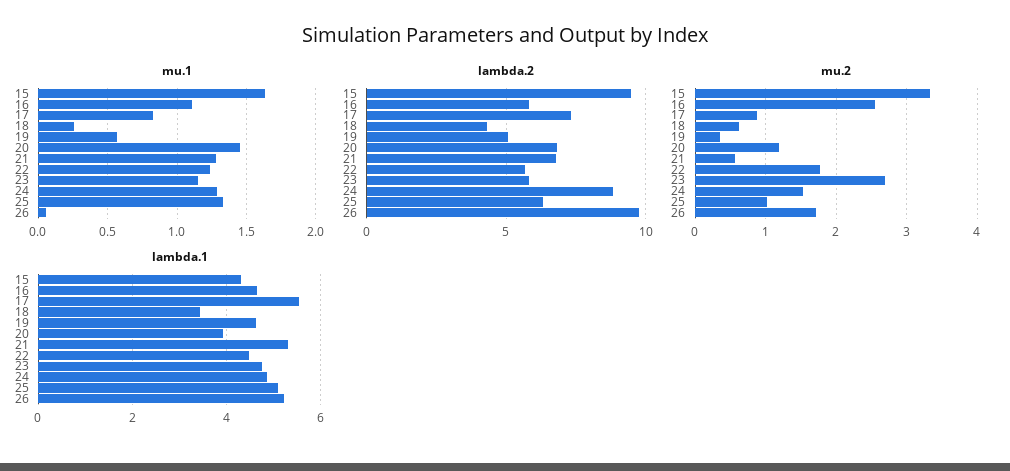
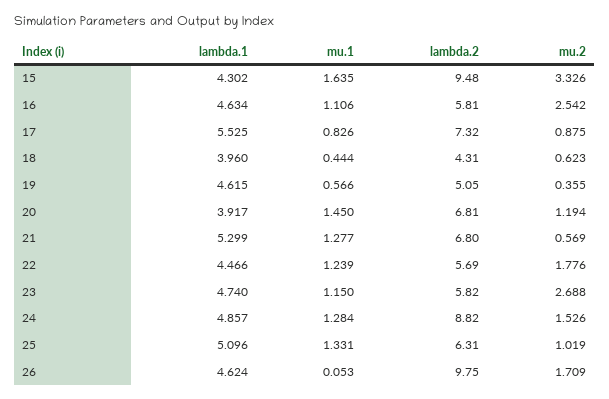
  {
    "mu.1": {
      "15": 1.635,
      "16": 1.106,
      "17": 0.826,
-     "18": 0.25,
+     "18": 0.444,
      "19": 0.566,
      "20": 1.45,
      "21": 1.277,
      "22": 1.239,
      "23": 1.15,
      "24": 1.284,
      "25": 1.331,
      "26": 0.053
    },
    "lambda.2": {
      "15": 9.48,
      "16": 5.81,
      "17": 7.32,
      "18": 4.31,
      "19": 5.05,
      "20": 6.81,
      "21": 6.8,
      "22": 5.69,
      "23": 5.82,
      "24": 8.82,
      "25": 6.31,
      "26": 9.75
    },
    "mu.2": {
      "15": 3.326,
      "16": 2.542,
      "17": 0.875,
      "18": 0.623,
      "19": 0.355,
      "20": 1.194,
      "21": 0.569,
      "22": 1.776,
      "23": 2.688,
      "24": 1.526,
      "25": 1.019,
      "26": 1.709
    },
    "lambda.1": {
      "15": 4.302,
      "16": 4.634,
      "17": 5.525,
-     "18": 3.4,
+     "18": 3.96,
      "19": 4.615,
      "20": 3.917,
      "21": 5.299,
      "22": 4.466,
      "23": 4.74,
      "24": 4.857,
      "25": 5.096,
-     "26": 5.2
+     "26": 4.624
    }
  }

